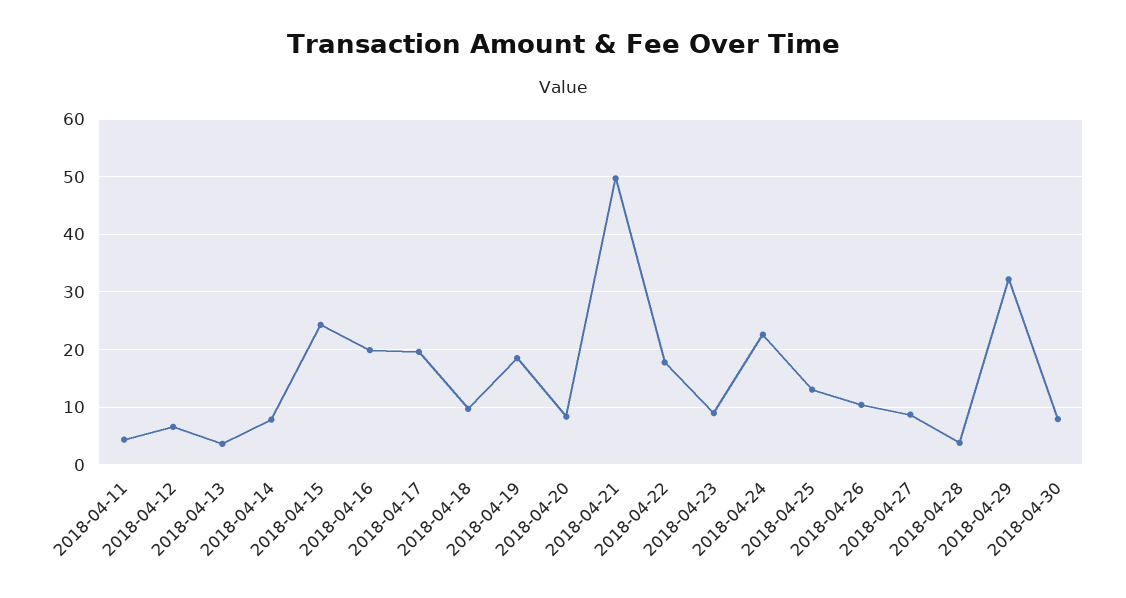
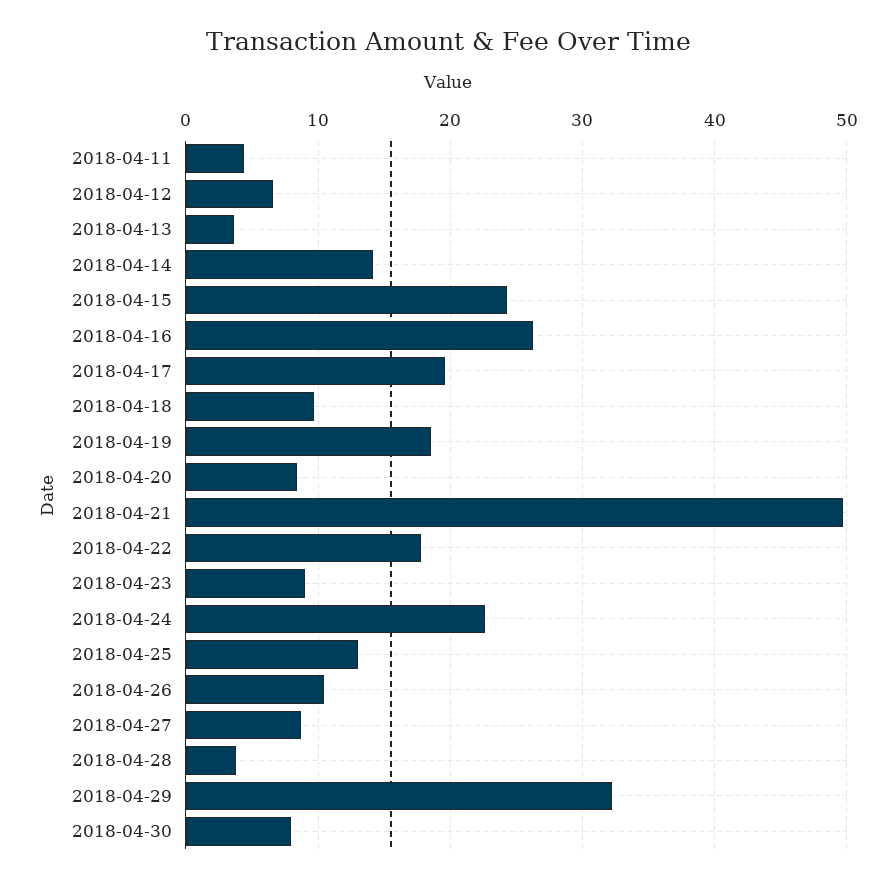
  {
    "2018-04-11": 4,
    "2018-04-12": 7,
    "2018-04-13": 4,
-   "2018-04-14": 8,
+   "2018-04-14": 14,
    "2018-04-15": 24,
-   "2018-04-16": 20,
+   "2018-04-16": 26,
    "2018-04-17": 20,
    "2018-04-18": 10,
    "2018-04-19": 19,
    "2018-04-20": 8,
    "2018-04-21": 50,
    "2018-04-22": 18,
    "2018-04-23": 9,
    "2018-04-24": 23,
    "2018-04-25": 13,
    "2018-04-26": 10,
    "2018-04-27": 9,
    "2018-04-28": 4,
    "2018-04-29": 32,
    "2018-04-30": 8
  }

